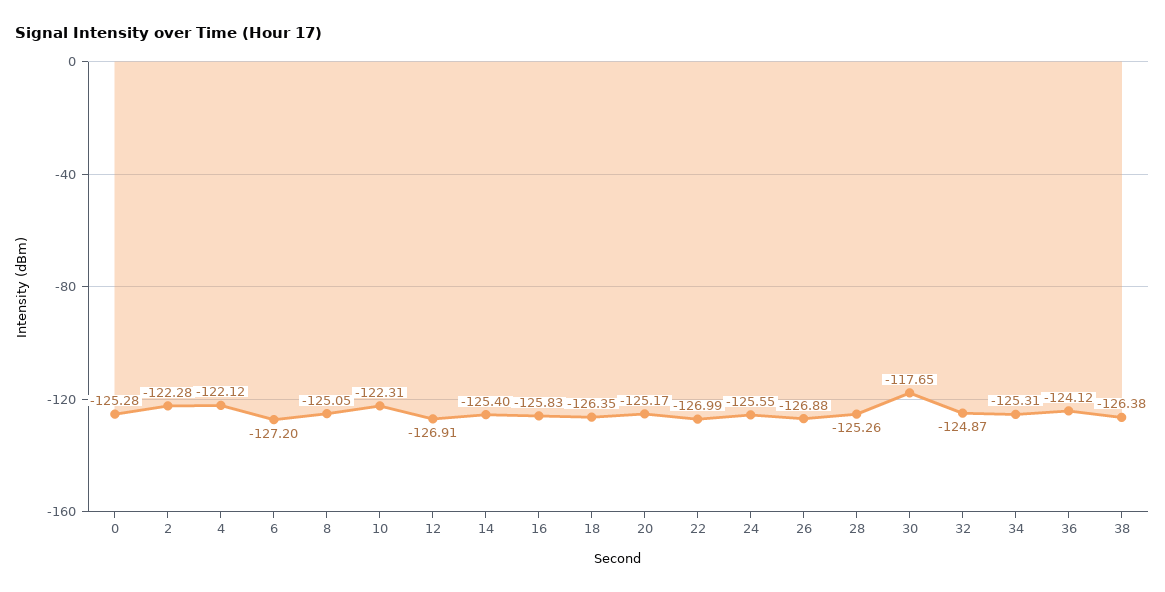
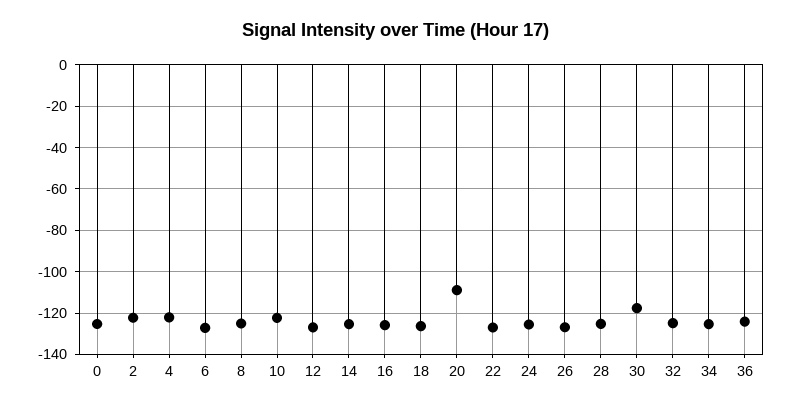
  {
    "0": -125.28,
    "2": -122.28,
    "4": -122.12,
    "6": -127.2,
    "8": -125.05,
    "10": -122.31,
    "12": -126.91,
    "14": -125.4,
    "16": -125.83,
    "18": -126.35,
-   "20": -125.17,
+   "20": -110,
    "22": -126.99,
    "24": -125.55,
    "26": -126.88,
    "28": -125.26,
    "30": -117.65,
    "32": -124.87,
    "34": -125.31,
-   "36": -124.12,
+   "36": -124.12
-   "38": -126.38
  }

